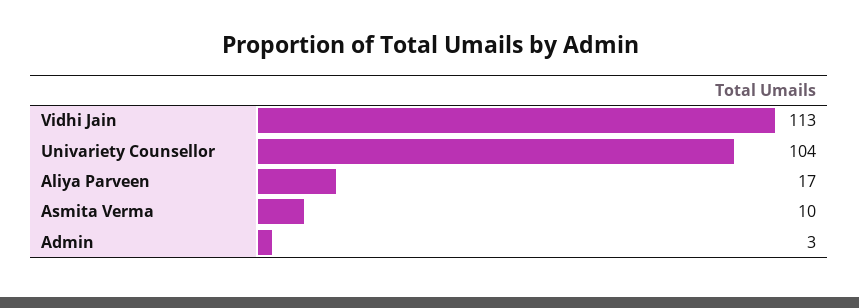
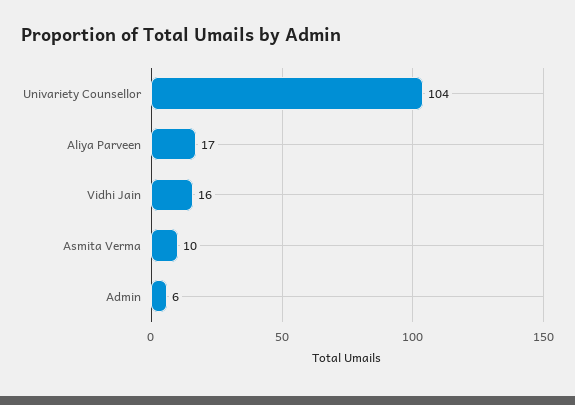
  {
-   "Vidhi Jain": 113,
+   "Vidhi Jain": 16,
    "Univariety Counsellor": 104,
    "Aliya Parveen": 17,
    "Asmita Verma": 10,
-   "Admin": 3
+   "Admin": 6
  }

